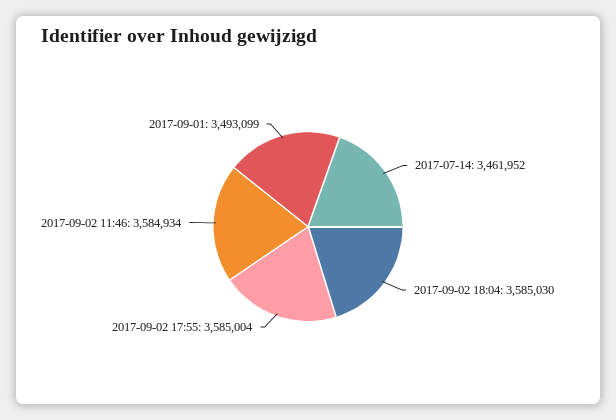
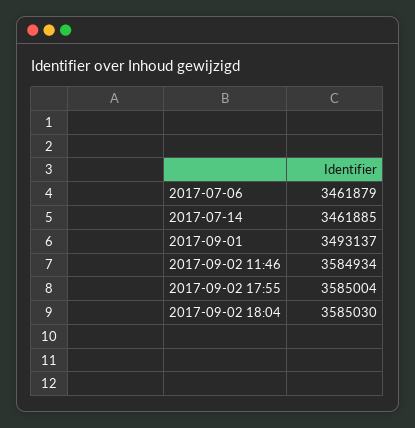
  {
-   "2017-07-14": 3461952,
+   "2017-07-14": 3461885,
    "2017-09-02 18:04": 3585030,
    "2017-09-02 17:55": 3585004,
    "2017-09-02 11:46": 3584934,
-   "2017-09-01": 3493099
+   "2017-09-01": 3493137,
+   "2017-07-06": 3461879
  }

